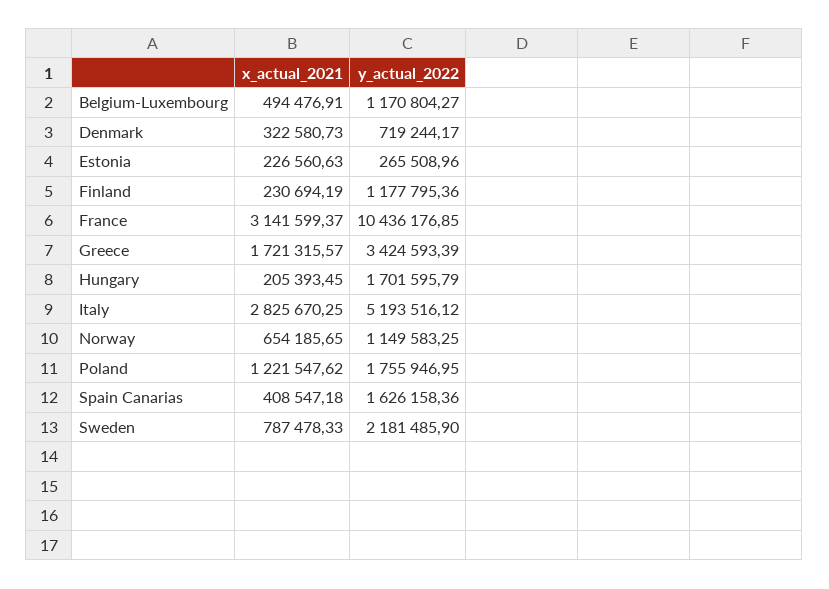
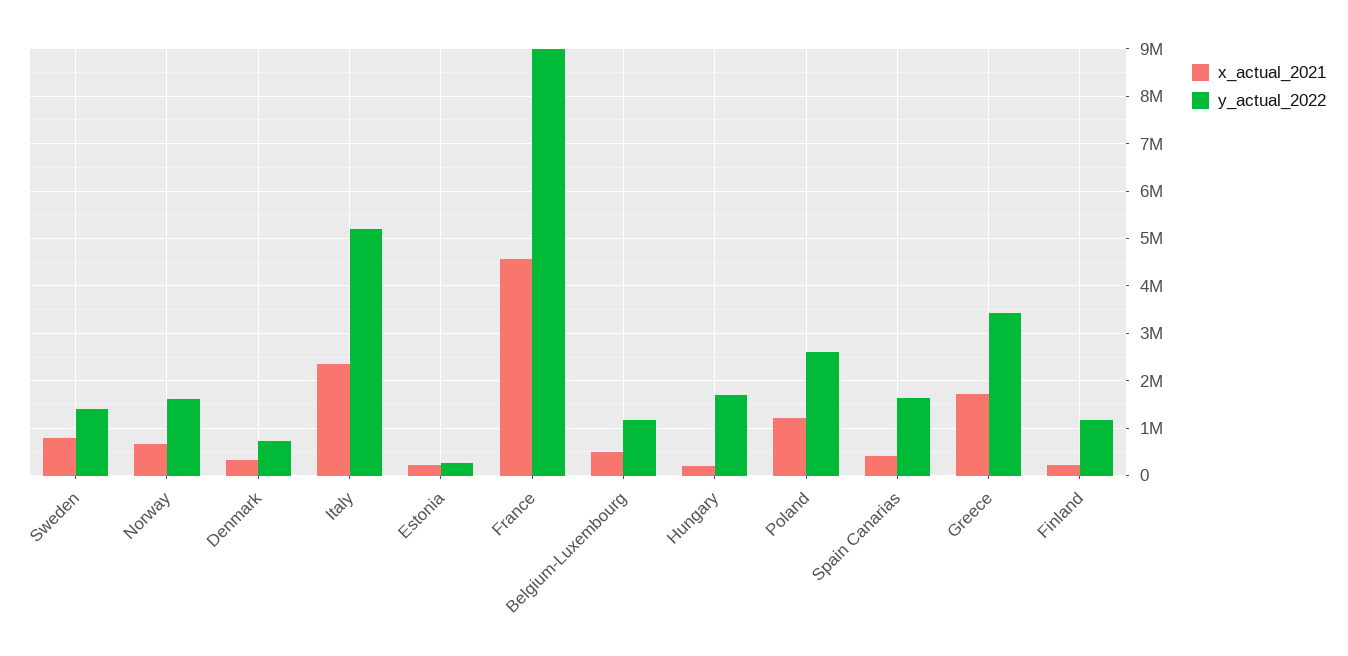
  {
    "x_actual_2021": {
      "Belgium-Luxembourg": 494476.91,
      "Denmark": 322580.73,
      "Estonia": 226560.63,
      "Finland": 230694.19,
-     "France": 3141599.37,
+     "France": 4600000,
      "Greece": 1721315.57,
      "Hungary": 205393.45,
-     "Italy": 2825670.25,
+     "Italy": 2400000,
      "Norway": 654185.65,
      "Poland": 1221547.62,
      "Spain Canarias": 408547.18,
      "Sweden": 787478.33
    },
    "y_actual_2022": {
      "Belgium-Luxembourg": 1170804.27,
      "Denmark": 719244.17,
      "Estonia": 265508.96,
      "Finland": 1177795.36,
-     "France": 10436176.85,
+     "France": 9000000,
      "Greece": 3424593.39,
      "Hungary": 1701595.79,
      "Italy": 5193516.12,
-     "Norway": 1149583.25,
+     "Norway": 1600000,
-     "Poland": 1755946.95,
+     "Poland": 2600000,
      "Spain Canarias": 1626158.36,
-     "Sweden": 2181485.9
+     "Sweden": 1400000
    }
  }

